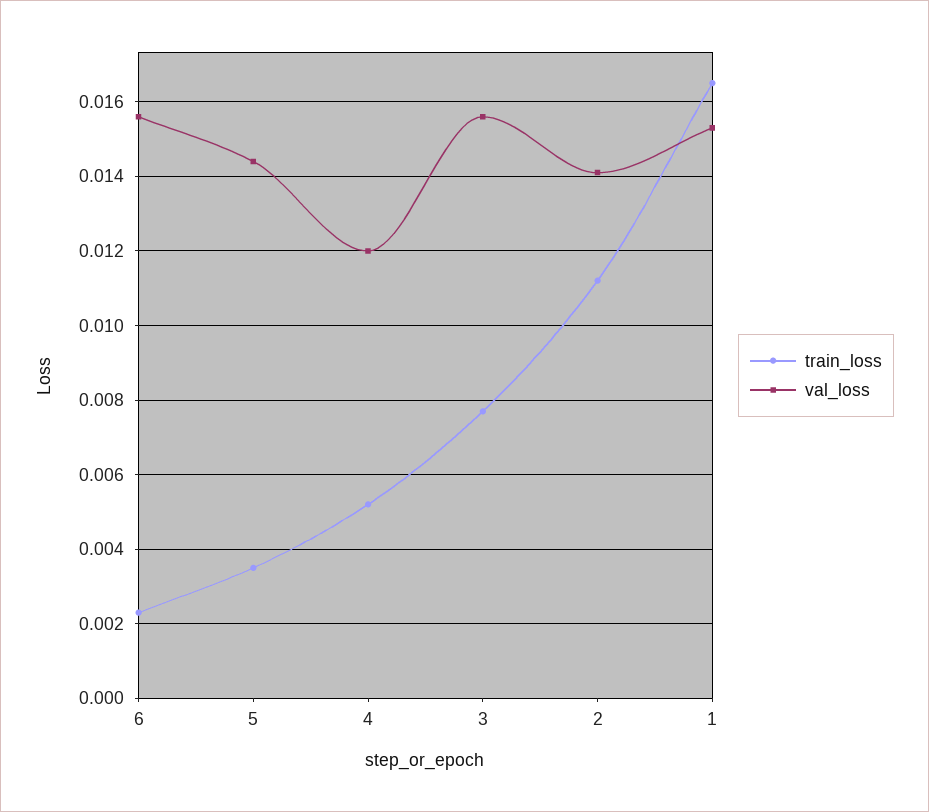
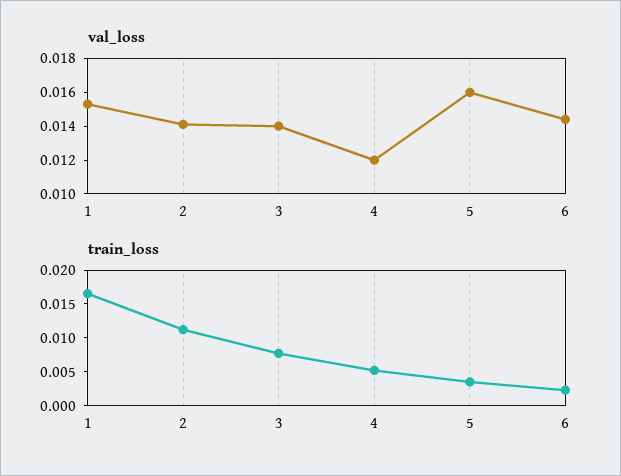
  {
    "train_loss": {
      "6": 0.0025,
      "5": 0.0035,
      "4": 0.005,
      "3": 0.0075,
      "2": 0.011,
      "1": 0.0165
    },
    "val_loss": {
-     "6": 0.0155,
+     "6": 0.0145,
-     "5": 0.0145,
+     "5": 0.016,
      "4": 0.012,
-     "3": 0.0155,
+     "3": 0.014,
      "2": 0.014,
      "1": 0.0155
    }
  }

